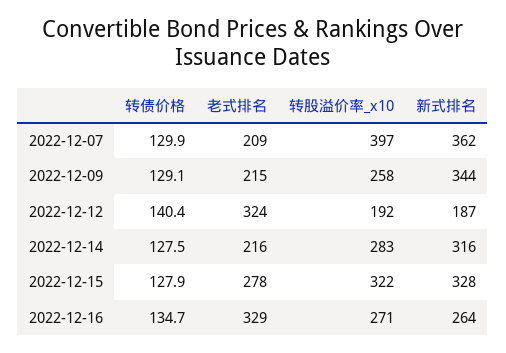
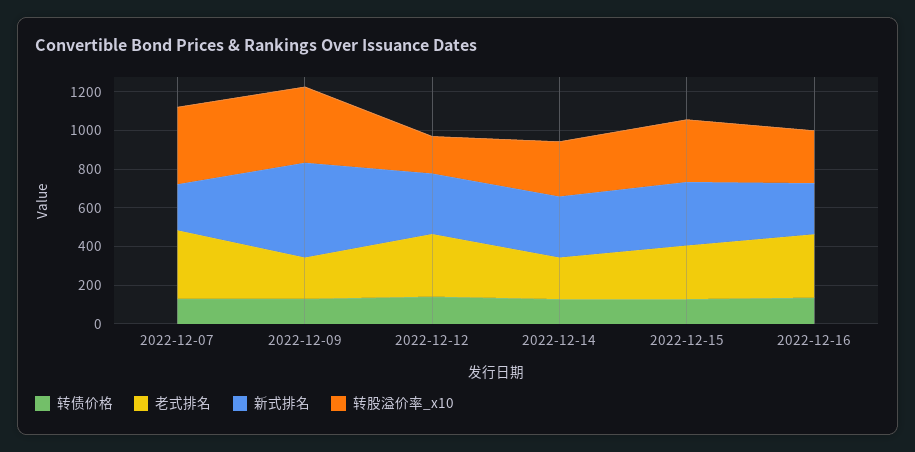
  {
    "转债价格": {
      "2022-12-07": 129.9,
      "2022-12-09": 129.1,
      "2022-12-12": 140.4,
      "2022-12-14": 127.5,
      "2022-12-15": 127.9,
      "2022-12-16": 134.7
    },
    "老式排名": {
-     "2022-12-07": 209,
+     "2022-12-07": 350,
      "2022-12-09": 215,
      "2022-12-12": 324,
      "2022-12-14": 216,
      "2022-12-15": 278,
      "2022-12-16": 329
    },
    "转股溢价率_x10": {
      "2022-12-07": 397,
-     "2022-12-09": 258,
+     "2022-12-09": 400,
      "2022-12-12": 192,
      "2022-12-14": 283,
      "2022-12-15": 322,
      "2022-12-16": 271
    },
    "新式排名": {
-     "2022-12-07": 362,
+     "2022-12-07": 250,
-     "2022-12-09": 344,
+     "2022-12-09": 500,
-     "2022-12-12": 187,
+     "2022-12-12": 300,
      "2022-12-14": 316,
      "2022-12-15": 328,
      "2022-12-16": 264
    }
  }

